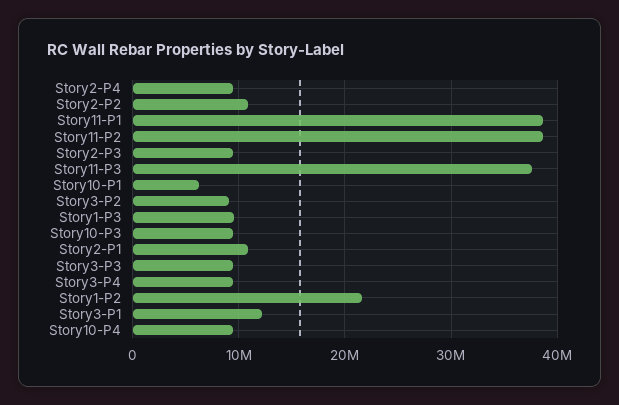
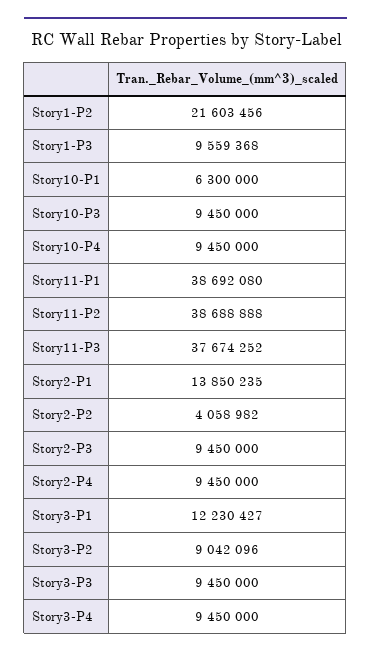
  {
    "Story2-P4": 9450000,
-   "Story2-P2": 11000000,
+   "Story2-P2": 4058982,
    "Story11-P1": 38692080,
    "Story11-P2": 38688888,
    "Story2-P3": 9450000,
    "Story11-P3": 37674252,
    "Story10-P1": 6300000,
    "Story3-P2": 9042096,
    "Story1-P3": 9559368,
    "Story10-P3": 9450000,
-   "Story2-P1": 11000000,
+   "Story2-P1": 13850235,
    "Story3-P3": 9450000,
    "Story3-P4": 9450000,
    "Story1-P2": 21603456,
    "Story3-P1": 12230427,
    "Story10-P4": 9450000
  }

